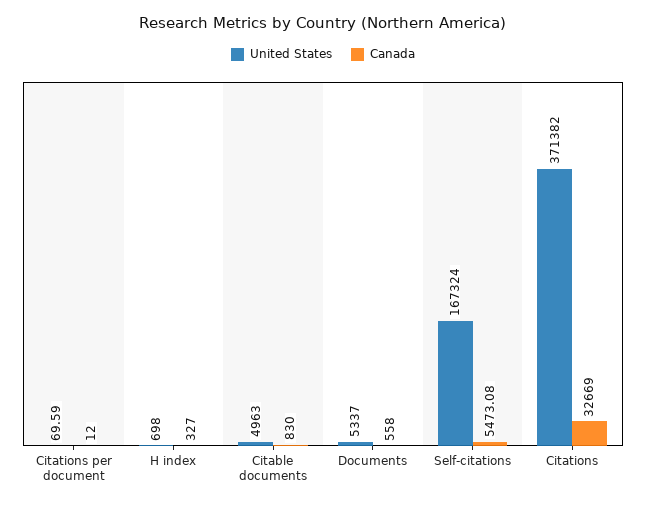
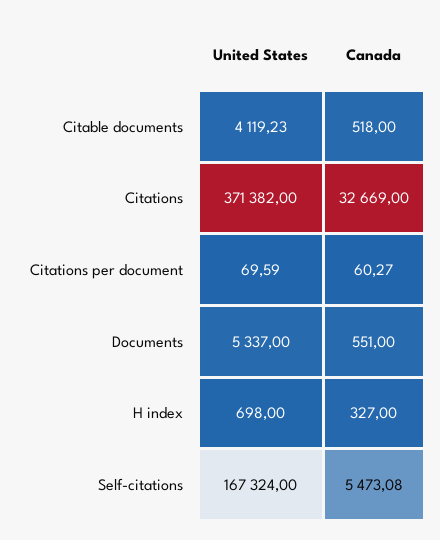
  {
    "United States": {
      "Citations per document": 69.59,
      "H index": 698,
-     "Citable documents": 4963,
+     "Citable documents": 4119.23,
      "Documents": 5337,
      "Self-citations": 167324,
      "Citations": 371382
    },
    "Canada": {
-     "Citations per document": 12,
+     "Citations per document": 60.27,
      "H index": 327,
-     "Citable documents": 830,
+     "Citable documents": 518,
-     "Documents": 558,
+     "Documents": 551,
      "Self-citations": 5473.08,
      "Citations": 32669
    }
  }

